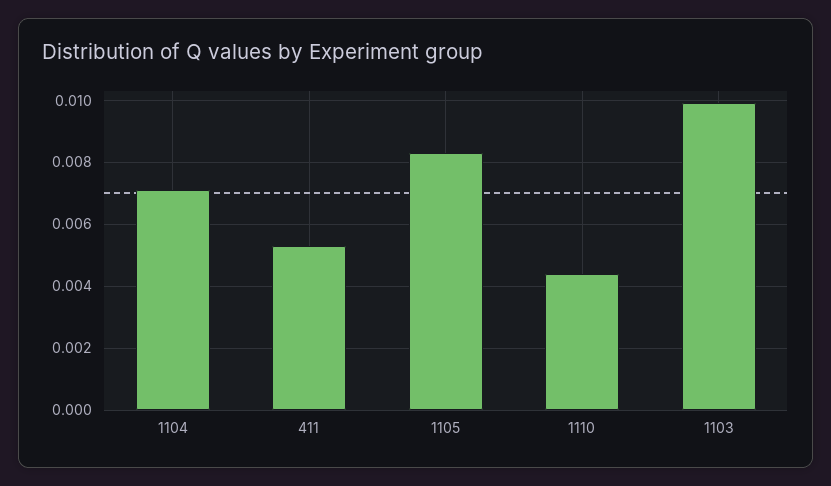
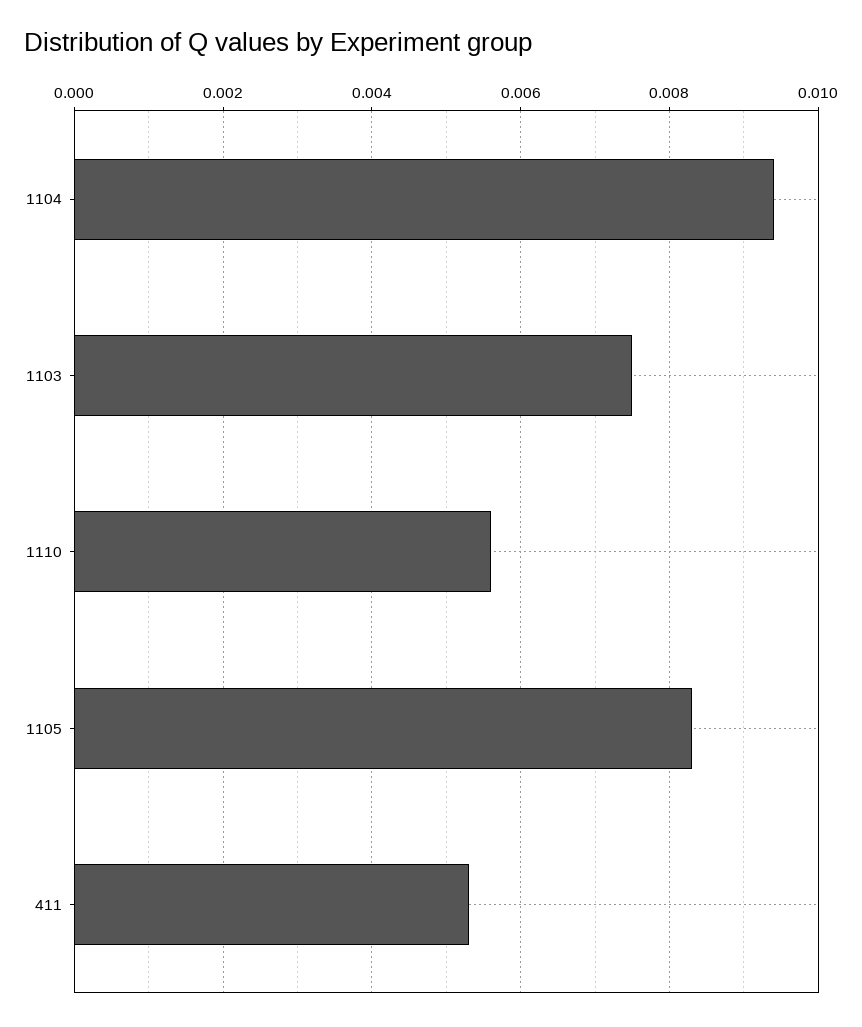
  {
-   "1104": 0.007,
+   "1104": 0.0095,
    "411": 0.0055,
    "1105": 0.0085,
-   "1110": 0.0045,
+   "1110": 0.0055,
-   "1103": 0.01
+   "1103": 0.0075
  }

